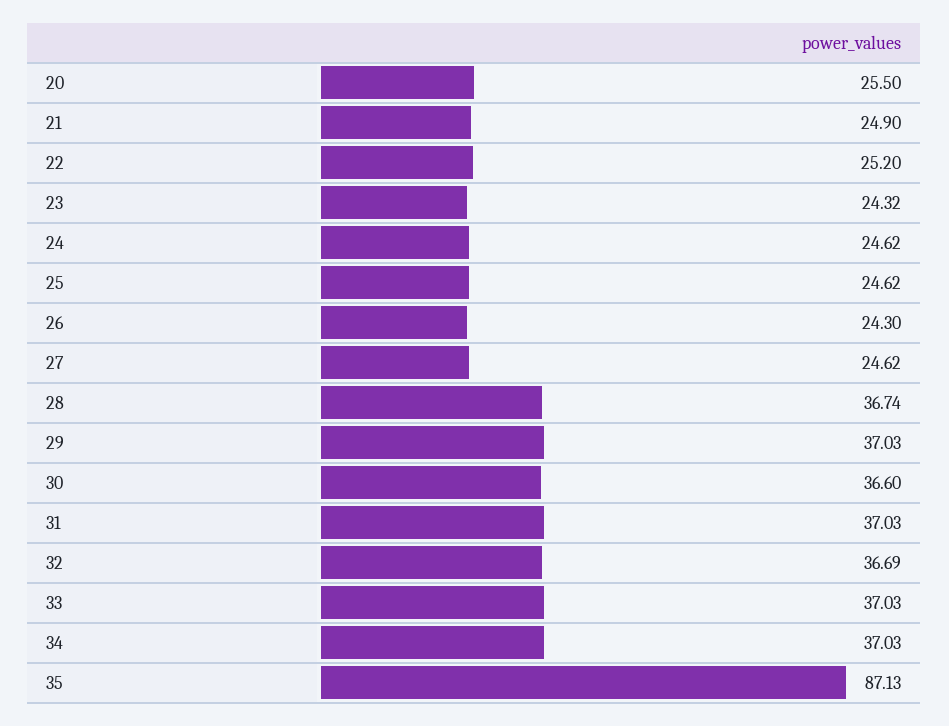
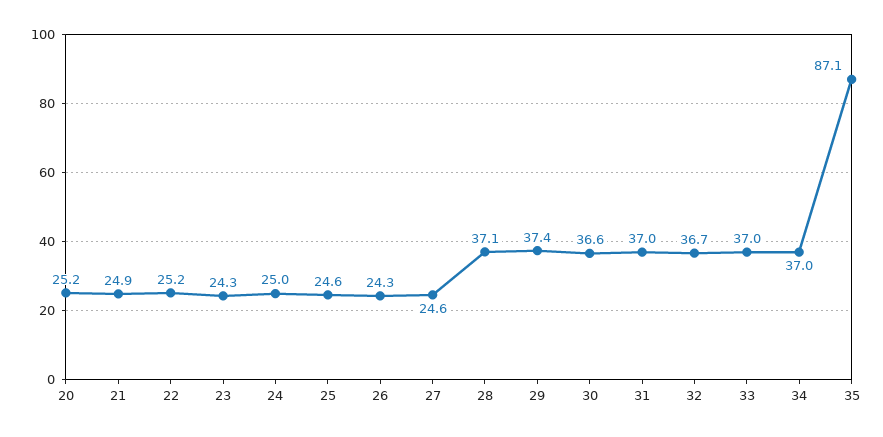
  {
-   "20": 25.5,
+   "20": 25.2,
    "21": 24.9,
    "22": 25.2,
    "23": 24.32,
-   "24": 24.62,
+   "24": 25,
    "25": 24.62,
    "26": 24.3,
    "27": 24.62,
-   "28": 36.74,
+   "28": 37.1,
-   "29": 37.03,
+   "29": 37.4,
    "30": 36.6,
    "31": 37.03,
    "32": 36.69,
    "33": 37.03,
    "34": 37.03,
    "35": 87.13
  }

